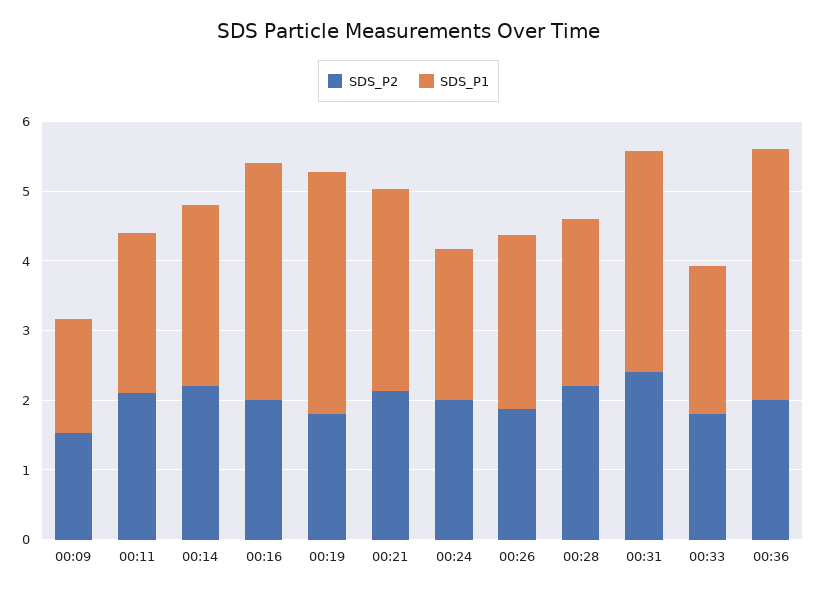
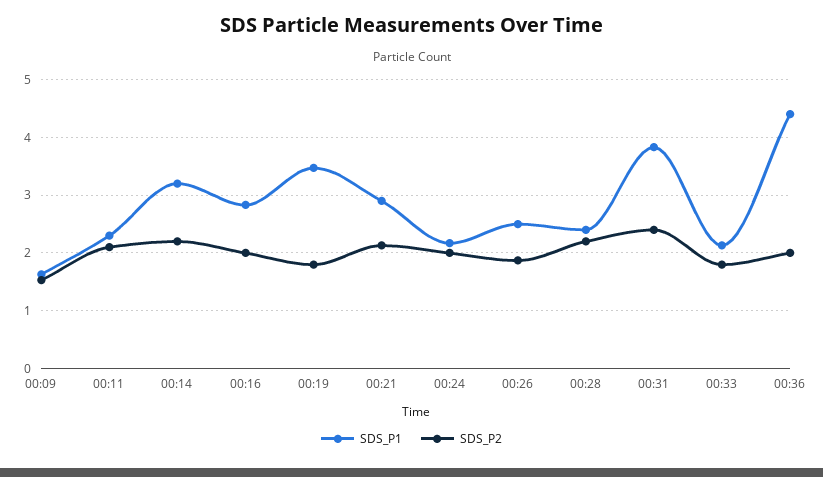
  {
    "SDS_P2": {
      "00:09": 1.6,
      "00:11": 2.2,
      "00:14": 2.2,
      "00:16": 2,
      "00:19": 1.8,
      "00:21": 2.2,
      "00:24": 2,
      "00:26": 1.8,
      "00:28": 2.2,
      "00:31": 2.4,
      "00:33": 1.8,
      "00:36": 2
    },
    "SDS_P1": {
      "00:09": 1.6,
      "00:11": 2.4,
-     "00:14": 2.6,
+     "00:14": 3.2,
-     "00:16": 3.4,
+     "00:16": 2.8,
      "00:19": 3.4,
      "00:21": 3,
      "00:24": 2.2,
      "00:26": 2.6,
      "00:28": 2.4,
-     "00:31": 3.2,
+     "00:31": 3.8,
      "00:33": 2.2,
-     "00:36": 3.6
+     "00:36": 4.4
    }
  }

